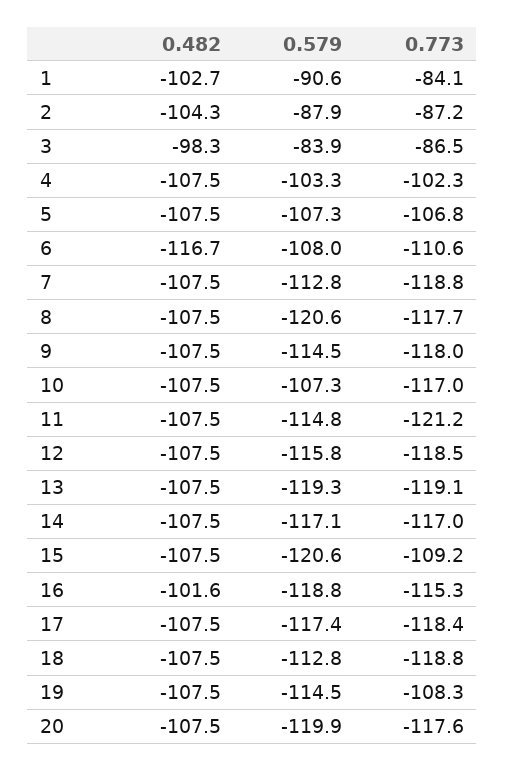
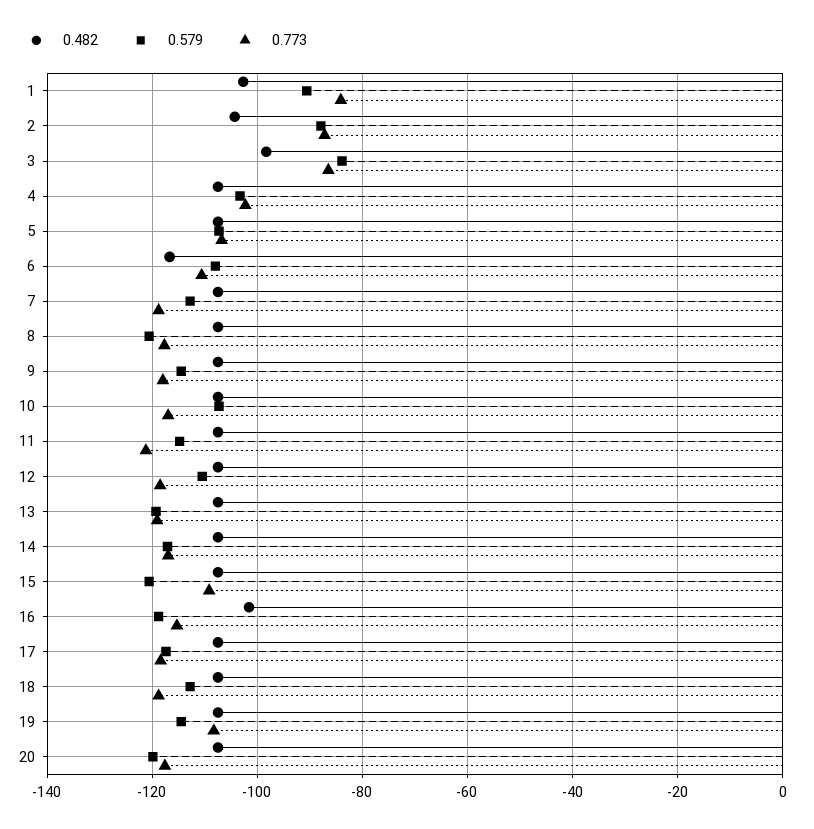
  {
    "0.482": {
      "1": -102.7,
      "2": -104.3,
      "3": -98.3,
      "4": -107.5,
      "5": -107.5,
      "6": -116.7,
      "7": -107.5,
      "8": -107.5,
      "9": -107.5,
      "10": -107.5,
      "11": -107.5,
      "12": -107.5,
      "13": -107.5,
      "14": -107.5,
      "15": -107.5,
      "16": -101.6,
      "17": -107.5,
      "18": -107.5,
      "19": -107.5,
      "20": -107.5
    },
    "0.579": {
      "1": -90.6,
      "2": -87.9,
      "3": -83.9,
      "4": -103.3,
      "5": -107.3,
      "6": -108,
      "7": -112.8,
      "8": -120.6,
      "9": -114.5,
      "10": -107.3,
      "11": -114.8,
-     "12": -115.8,
+     "12": -110,
      "13": -119.3,
      "14": -117.1,
      "15": -120.6,
      "16": -118.8,
      "17": -117.4,
      "18": -112.8,
      "19": -114.5,
      "20": -119.9
    },
    "0.773": {
      "1": -84.1,
      "2": -87.2,
      "3": -86.5,
      "4": -102.3,
      "5": -106.8,
      "6": -110.6,
      "7": -118.8,
      "8": -117.7,
      "9": -118,
      "10": -117,
      "11": -121.2,
      "12": -118.5,
      "13": -119.1,
      "14": -117,
      "15": -109.2,
      "16": -115.3,
      "17": -118.4,
      "18": -118.8,
      "19": -108.3,
      "20": -117.6
    }
  }

